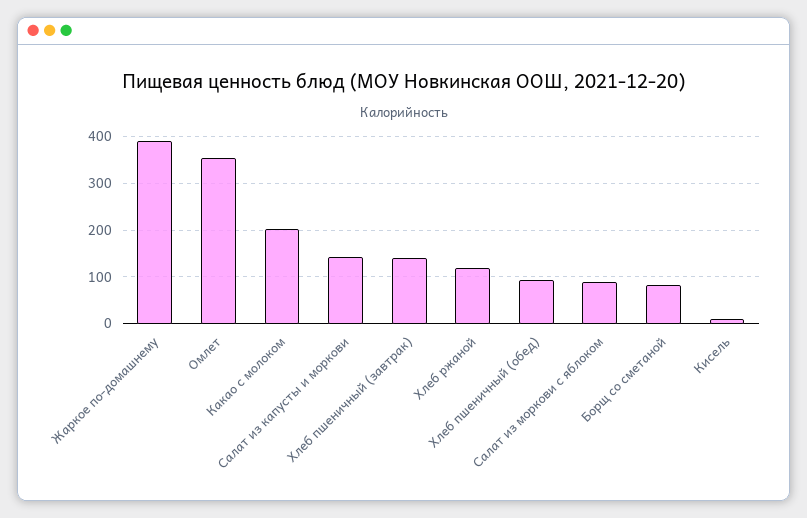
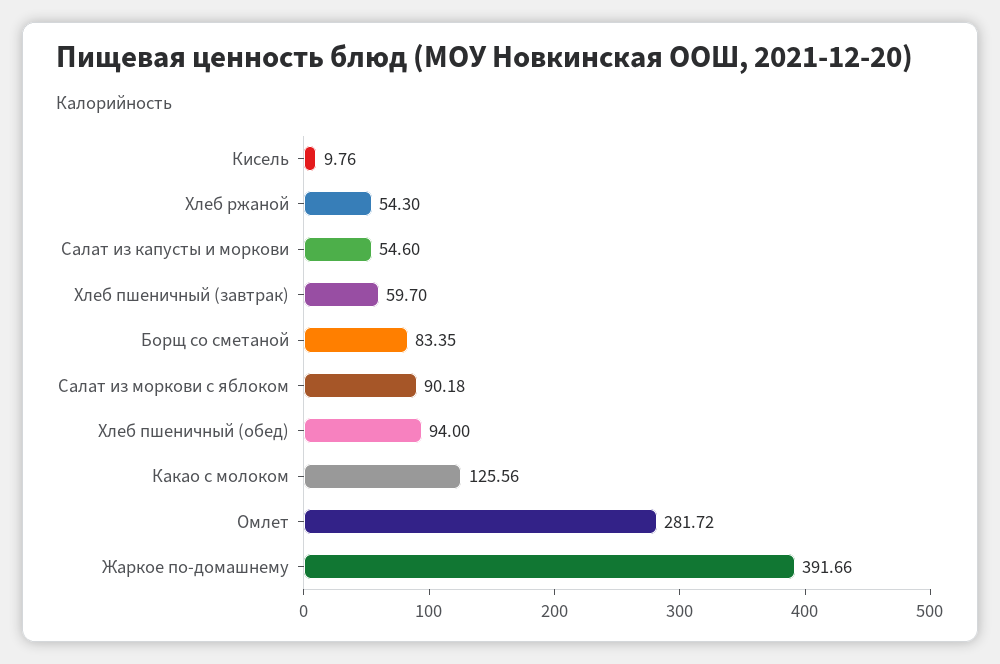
  {
    "Жаркое по-домашнему": 391.66,
-   "Омлет": 360,
+   "Омлет": 281.72,
-   "Какао с молоком": 200,
+   "Какао с молоком": 125.56,
-   "Салат из капусты и моркови": 140,
+   "Салат из капусты и моркови": 54.6,
-   "Хлеб пшеничный (завтрак)": 140,
+   "Хлеб пшеничный (завтрак)": 59.7,
-   "Хлеб ржаной": 120,
+   "Хлеб ржаной": 54.3,
    "Хлеб пшеничный (обед)": 94,
    "Салат из моркови с яблоком": 90.18,
    "Борщ со сметаной": 83.35,
    "Кисель": 9.76
  }

